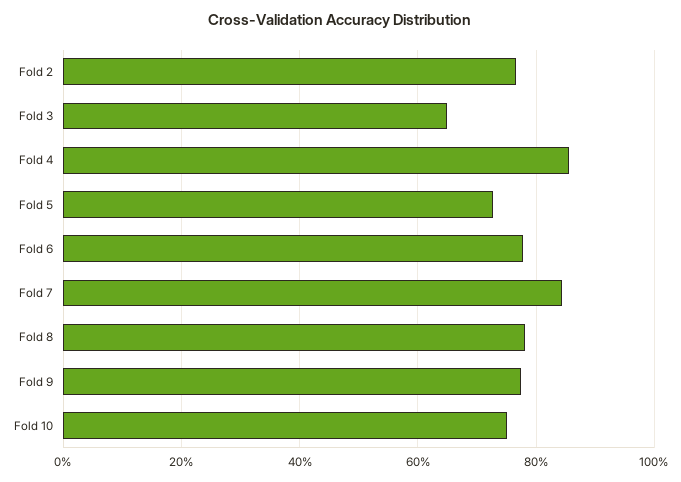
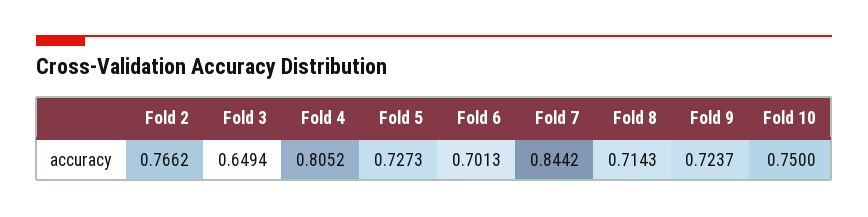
  {
    "Fold 2": 0.7662,
    "Fold 3": 0.6494,
-   "Fold 4": 0.86,
+   "Fold 4": 0.8052,
    "Fold 5": 0.7273,
-   "Fold 6": 0.78,
+   "Fold 6": 0.7013,
    "Fold 7": 0.8442,
-   "Fold 8": 0.78,
+   "Fold 8": 0.7143,
-   "Fold 9": 0.78,
+   "Fold 9": 0.7237,
    "Fold 10": 0.75
  }

